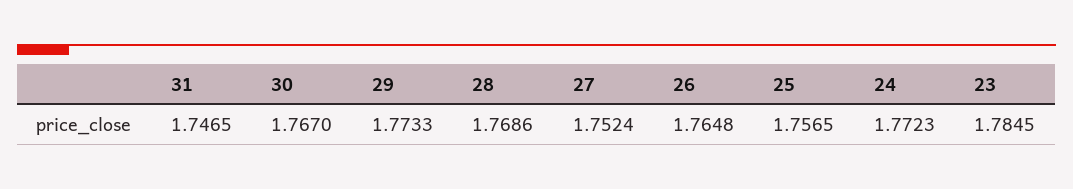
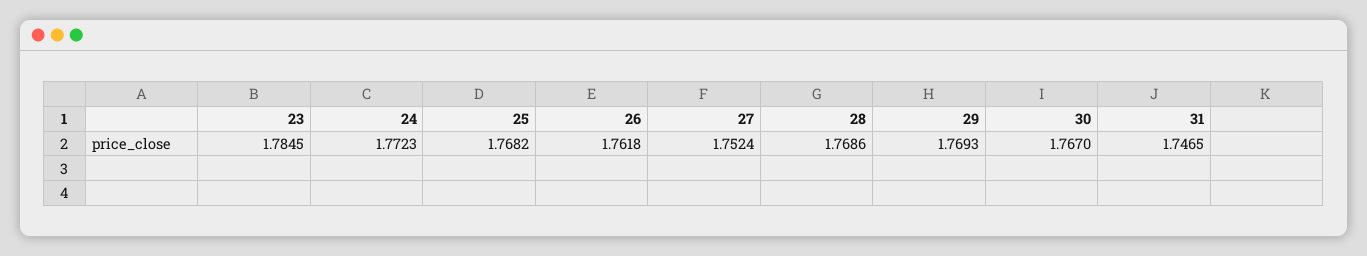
  {
    "31": 1.7465,
    "30": 1.767,
-   "29": 1.7733,
+   "29": 1.7693,
    "28": 1.7686,
    "27": 1.7524,
-   "26": 1.7648,
+   "26": 1.7618,
-   "25": 1.7565,
+   "25": 1.7682,
    "24": 1.7723,
    "23": 1.7845
  }

